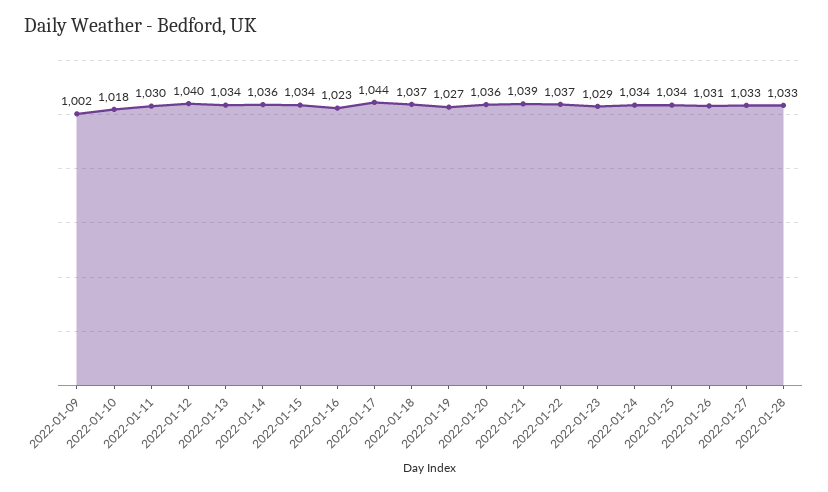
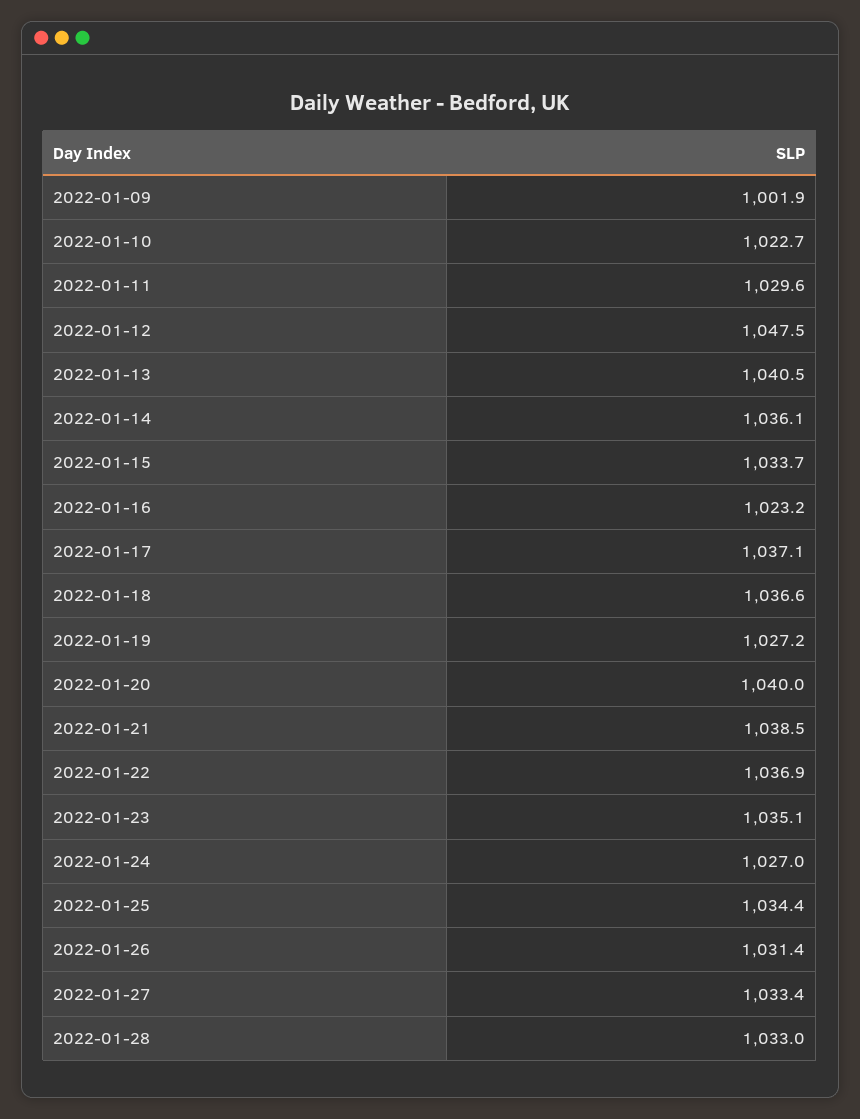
  {
    "2022-01-09": 1001.9,
-   "2022-01-10": 1018,
+   "2022-01-10": 1022.7,
    "2022-01-11": 1029.6,
-   "2022-01-12": 1040,
+   "2022-01-12": 1047.5,
-   "2022-01-13": 1034,
+   "2022-01-13": 1040.5,
    "2022-01-14": 1036.1,
    "2022-01-15": 1033.7,
    "2022-01-16": 1023.2,
-   "2022-01-17": 1044,
+   "2022-01-17": 1037.1,
    "2022-01-18": 1036.6,
    "2022-01-19": 1027.2,
-   "2022-01-20": 1036,
+   "2022-01-20": 1040,
    "2022-01-21": 1038.5,
    "2022-01-22": 1036.9,
-   "2022-01-23": 1029,
+   "2022-01-23": 1035.1,
-   "2022-01-24": 1034,
+   "2022-01-24": 1027,
    "2022-01-25": 1034.4,
    "2022-01-26": 1031.4,
    "2022-01-27": 1033.4,
    "2022-01-28": 1033
  }

